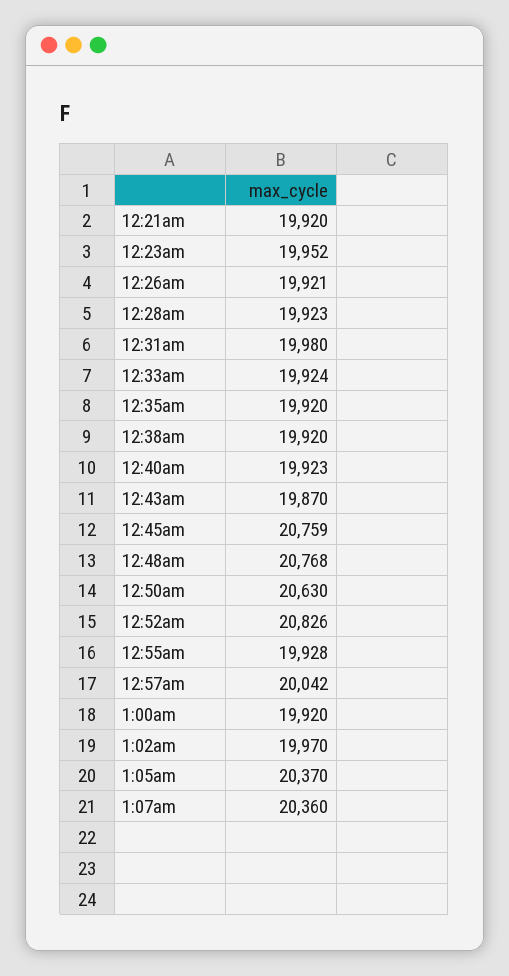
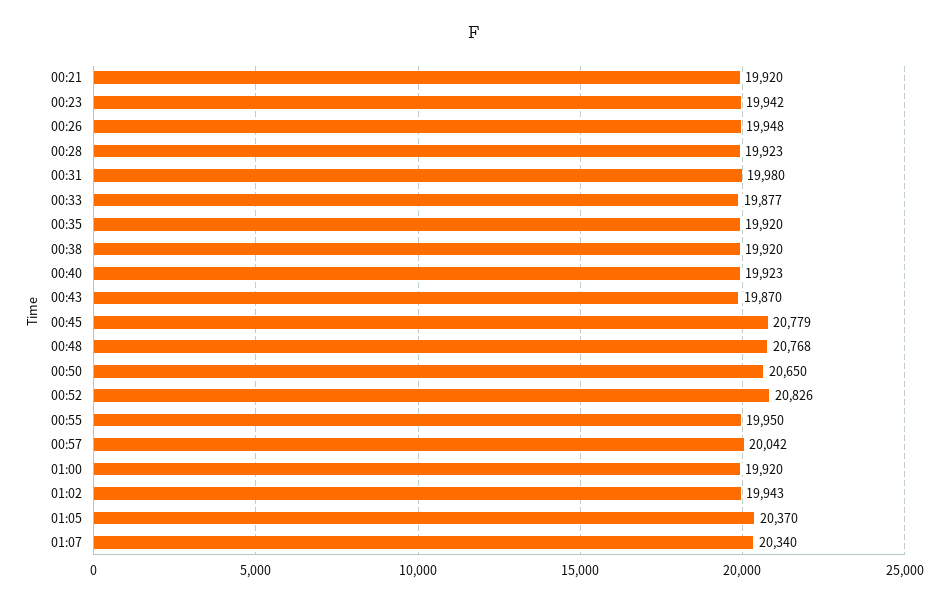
  {
    "12:21am": 19920,
-   "12:23am": 19952,
+   "12:23am": 19942,
-   "12:26am": 19921,
+   "12:26am": 19948,
    "12:28am": 19923,
    "12:31am": 19980,
-   "12:33am": 19924,
+   "12:33am": 19877,
    "12:35am": 19920,
    "12:38am": 19920,
    "12:40am": 19923,
    "12:43am": 19870,
-   "12:45am": 20759,
+   "12:45am": 20779,
    "12:48am": 20768,
-   "12:50am": 20630,
+   "12:50am": 20650,
    "12:52am": 20826,
-   "12:55am": 19928,
+   "12:55am": 19950,
    "12:57am": 20042,
    "1:00am": 19920,
-   "1:02am": 19970,
+   "1:02am": 19943,
    "1:05am": 20370,
-   "1:07am": 20360
+   "1:07am": 20340
  }

